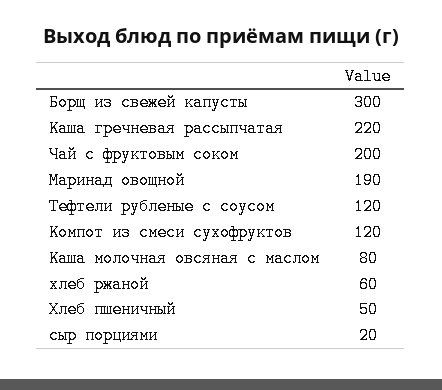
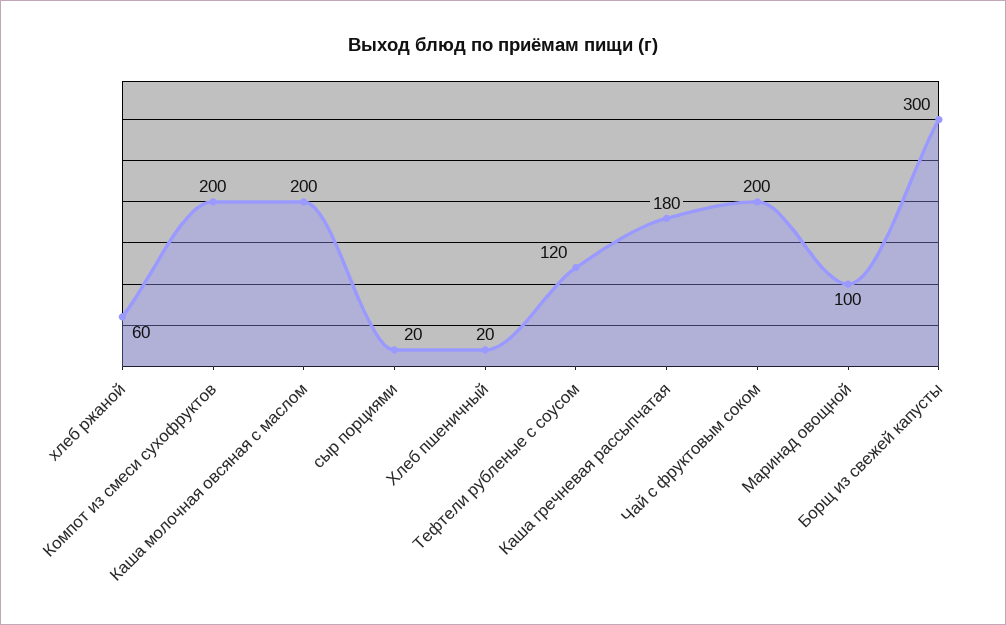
  {
    "Борщ из свежей капусты": 300,
-   "Каша гречневая рассыпчатая": 220,
+   "Каша гречневая рассыпчатая": 180,
    "Чай с фруктовым соком": 200,
-   "Маринад овощной": 190,
+   "Маринад овощной": 100,
    "Тефтели рубленые с соусом": 120,
-   "Компот из смеси сухофруктов": 120,
+   "Компот из смеси сухофруктов": 200,
-   "Каша молочная овсяная с маслом": 80,
+   "Каша молочная овсяная с маслом": 200,
    "хлеб ржаной": 60,
-   "Хлеб пшеничный": 50,
+   "Хлеб пшеничный": 20,
    "сыр порциями": 20
  }

